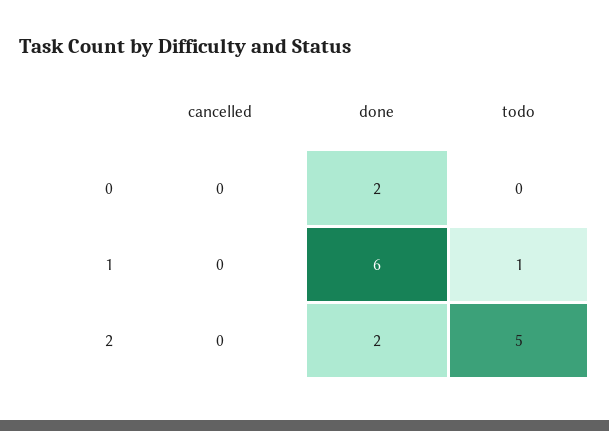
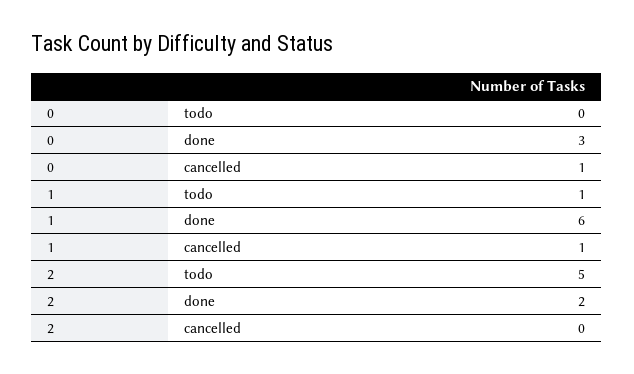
  {
    "cancelled": {
-     "0": 0,
+     "0": 1,
-     "1": 0,
+     "1": 1,
      "2": 0
    },
    "done": {
-     "0": 2,
+     "0": 3,
      "1": 6,
      "2": 2
    },
    "todo": {
      "0": 0,
      "1": 1,
      "2": 5
    }
  }

